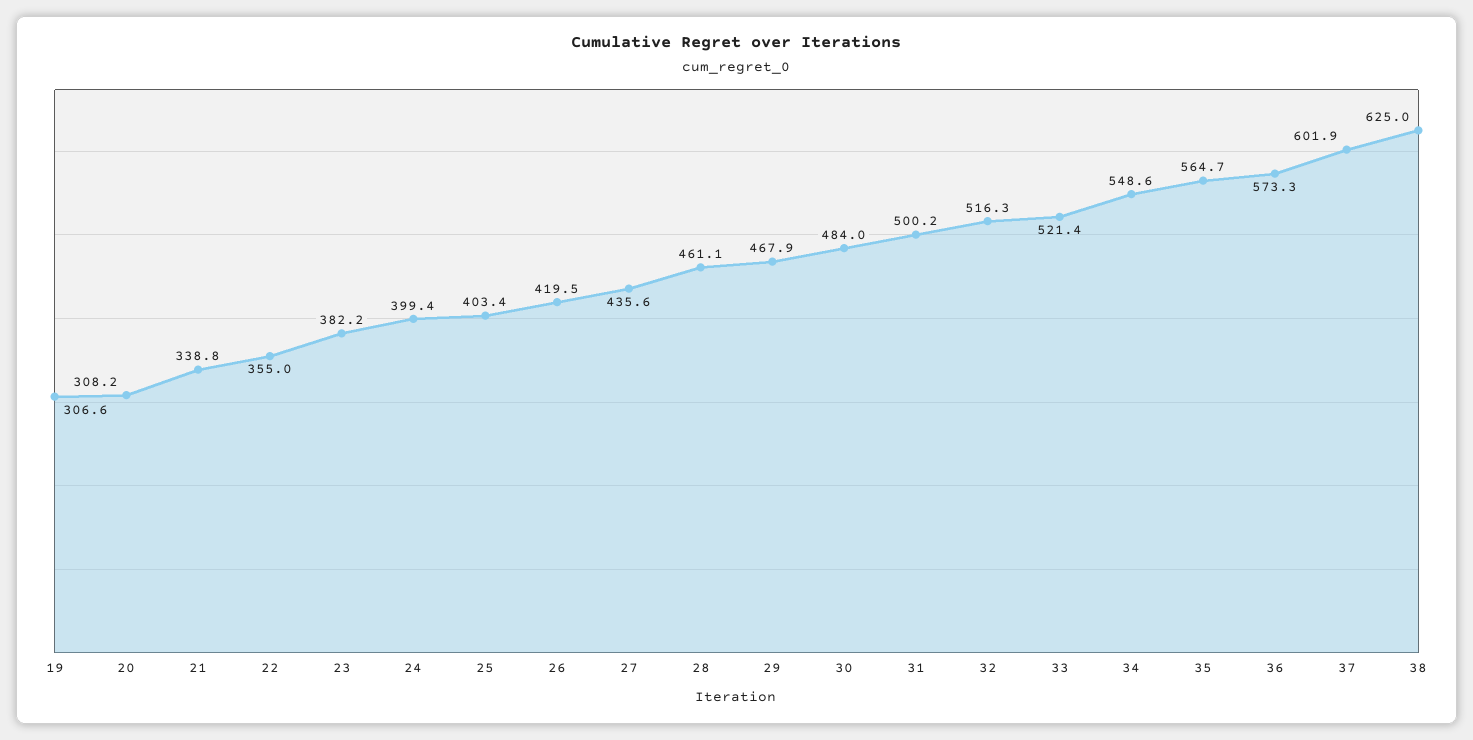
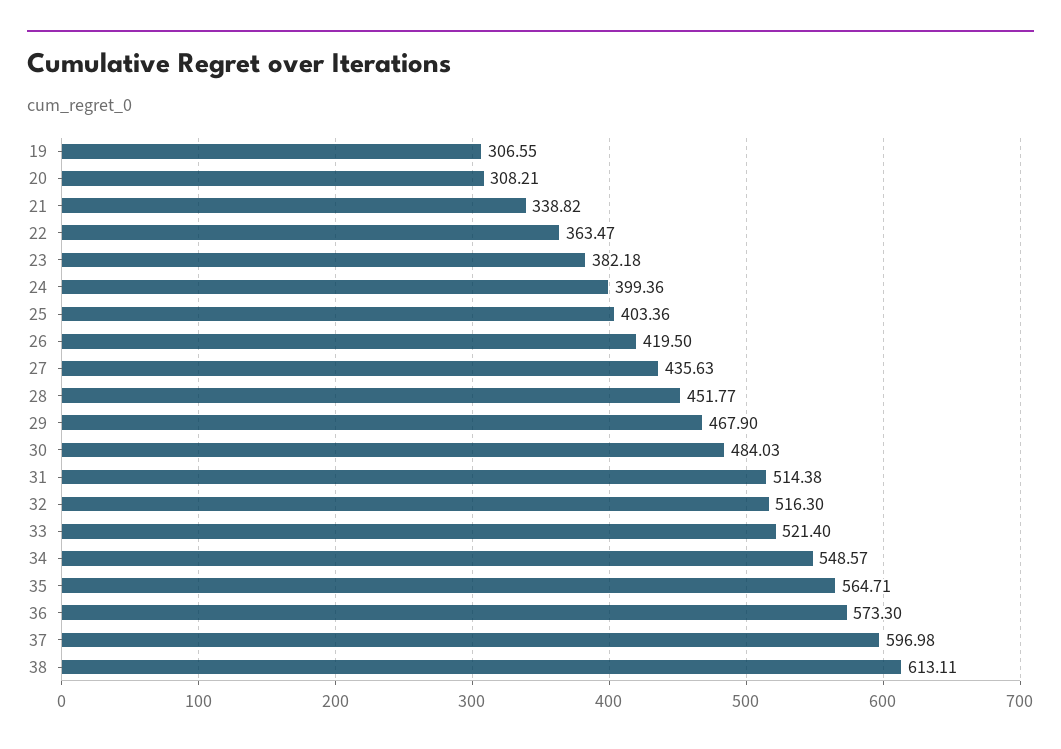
  {
    "19": 306.55,
    "20": 308.21,
    "21": 338.82,
-   "22": 355,
+   "22": 363.47,
    "23": 382.18,
    "24": 399.36,
    "25": 403.36,
    "26": 419.5,
    "27": 435.63,
-   "28": 461.1,
+   "28": 451.77,
    "29": 467.9,
    "30": 484.03,
-   "31": 500.2,
+   "31": 514.38,
    "32": 516.3,
    "33": 521.4,
    "34": 548.57,
    "35": 564.71,
    "36": 573.3,
-   "37": 601.9,
+   "37": 596.98,
-   "38": 625
+   "38": 613.11
  }

